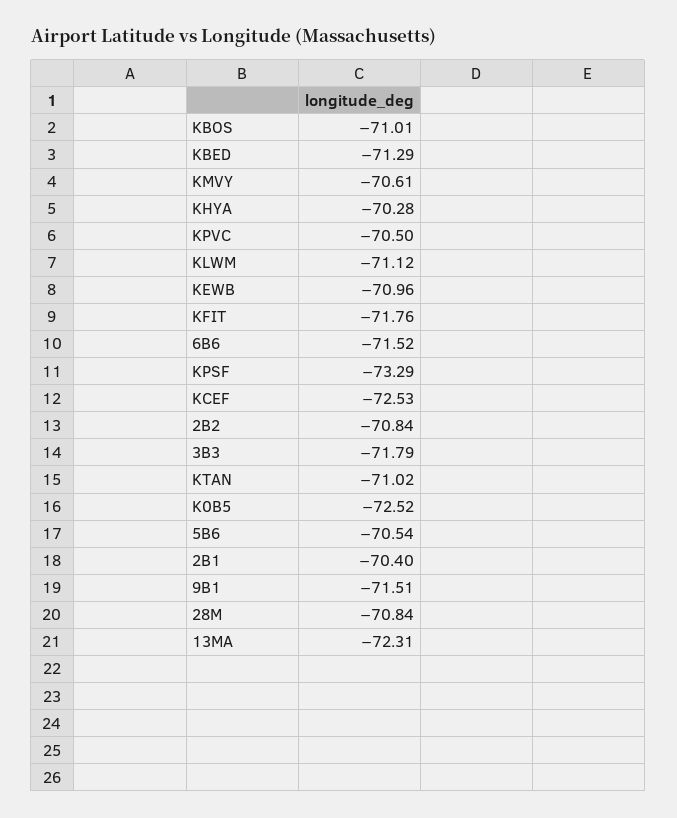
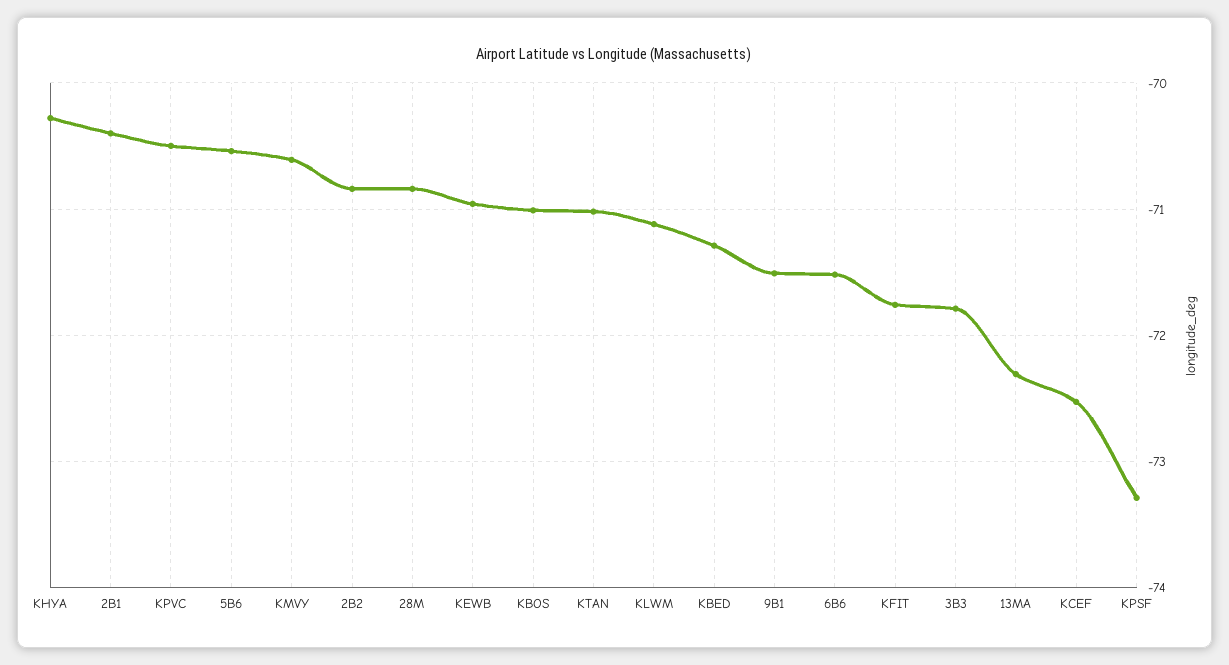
  {
    "KBOS": -71.01,
    "KBED": -71.29,
    "KMVY": -70.61,
    "KHYA": -70.28,
    "KPVC": -70.5,
    "KLWM": -71.12,
    "KEWB": -70.96,
    "KFIT": -71.76,
    "6B6": -71.52,
    "KPSF": -73.29,
    "KCEF": -72.53,
    "2B2": -70.84,
    "3B3": -71.79,
    "KTAN": -71.02,
-   "K0B5": -72.52,
    "5B6": -70.54,
    "2B1": -70.4,
    "9B1": -71.51,
    "28M": -70.84,
    "13MA": -72.31
  }

